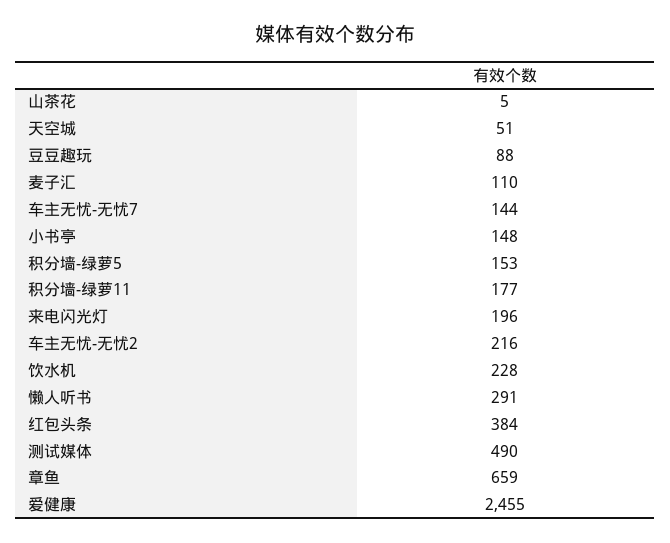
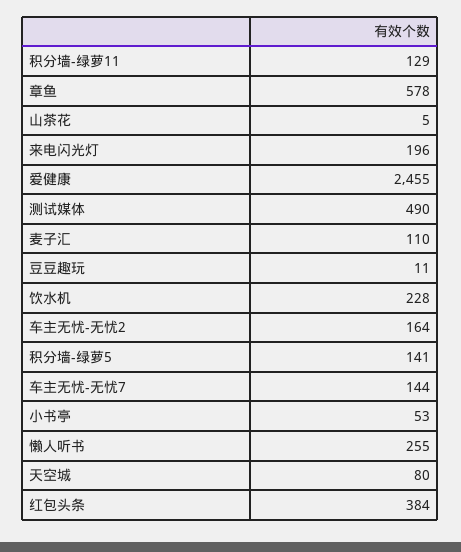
  {
    "山茶花": 5,
-   "天空城": 51,
+   "天空城": 80,
-   "豆豆趣玩": 88,
+   "豆豆趣玩": 11,
    "麦子汇": 110,
    "车主无忧-无忧7": 144,
-   "小书亭": 148,
+   "小书亭": 53,
-   "积分墙-绿萝5": 153,
+   "积分墙-绿萝5": 141,
-   "积分墙-绿萝11": 177,
+   "积分墙-绿萝11": 129,
    "来电闪光灯": 196,
-   "车主无忧-无忧2": 216,
+   "车主无忧-无忧2": 164,
    "饮水机": 228,
-   "懒人听书": 291,
+   "懒人听书": 255,
    "红包头条": 384,
    "测试媒体": 490,
-   "章鱼": 659,
+   "章鱼": 578,
    "爱健康": 2455
  }

